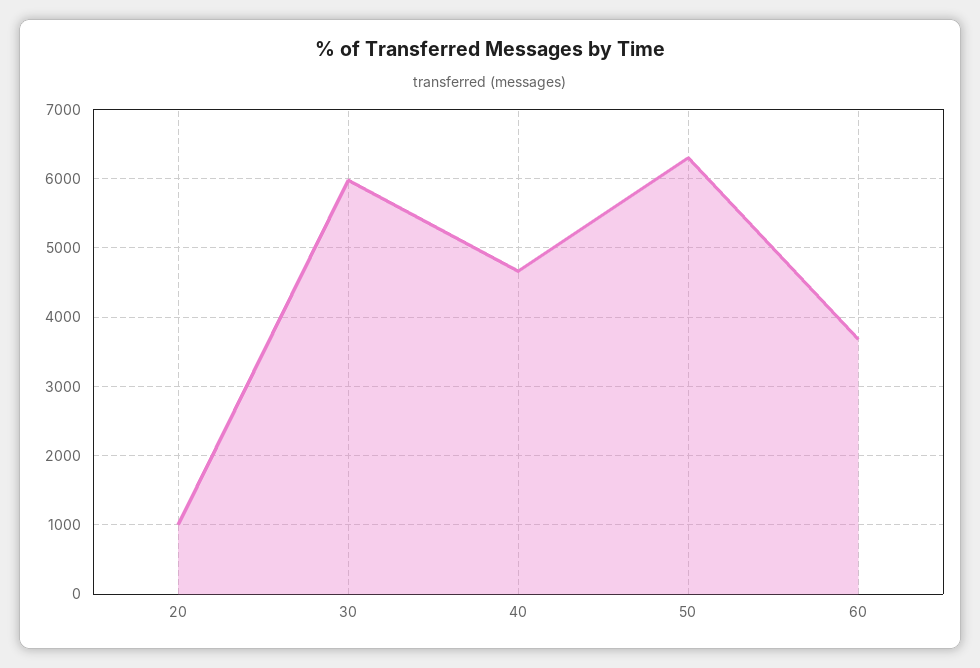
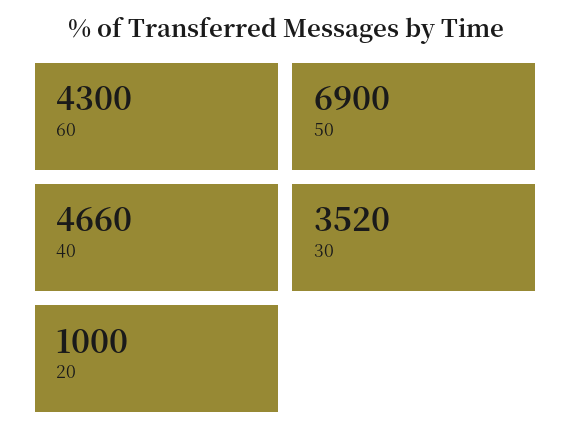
  {
    "20": 1000,
-   "30": 6000,
+   "30": 3520,
    "40": 4660,
-   "50": 6300,
+   "50": 6900,
-   "60": 3700
+   "60": 4300
  }

